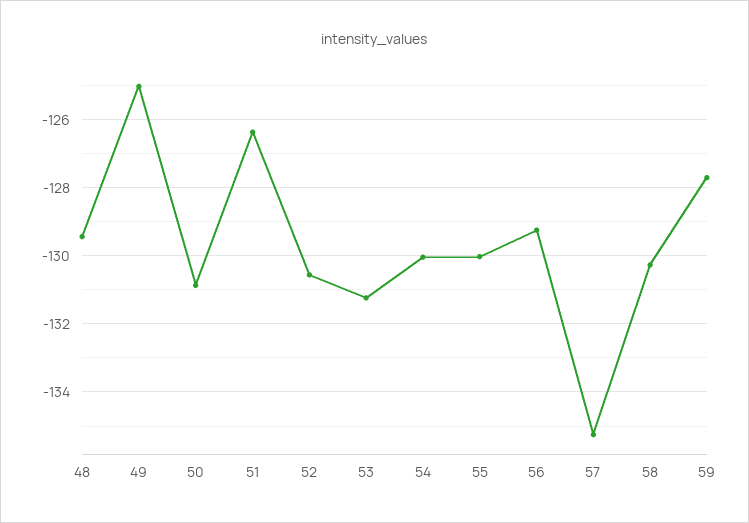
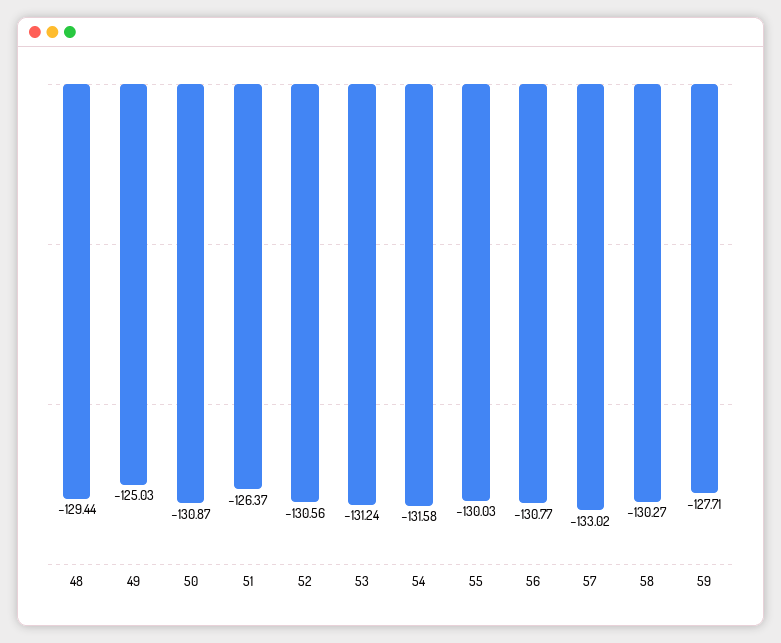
  {
    "48": -129.44,
    "49": -125.03,
    "50": -130.87,
    "51": -126.37,
    "52": -130.56,
    "53": -131.24,
-   "54": -130,
+   "54": -131.58,
    "55": -130.03,
-   "56": -129.2,
+   "56": -130.77,
-   "57": -135.2,
+   "57": -133.02,
    "58": -130.27,
    "59": -127.71
  }

